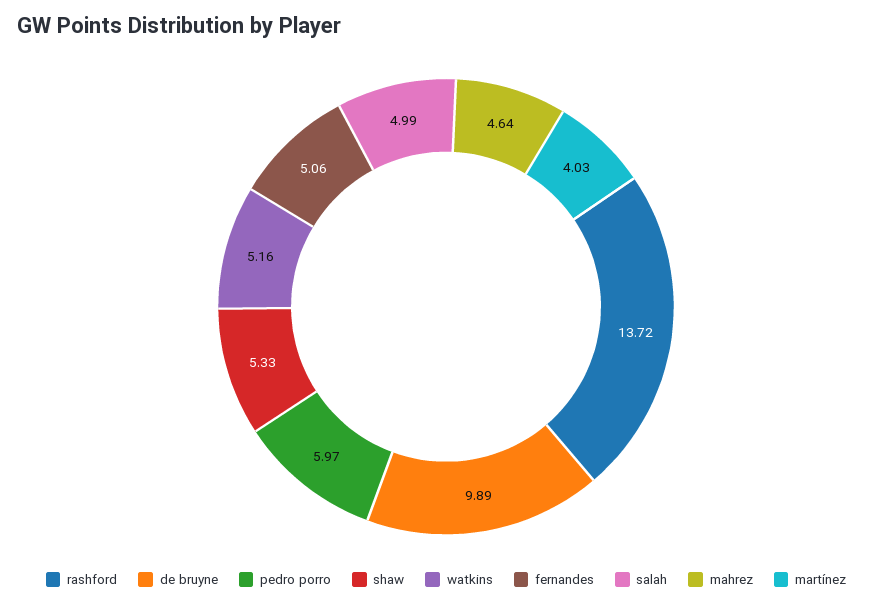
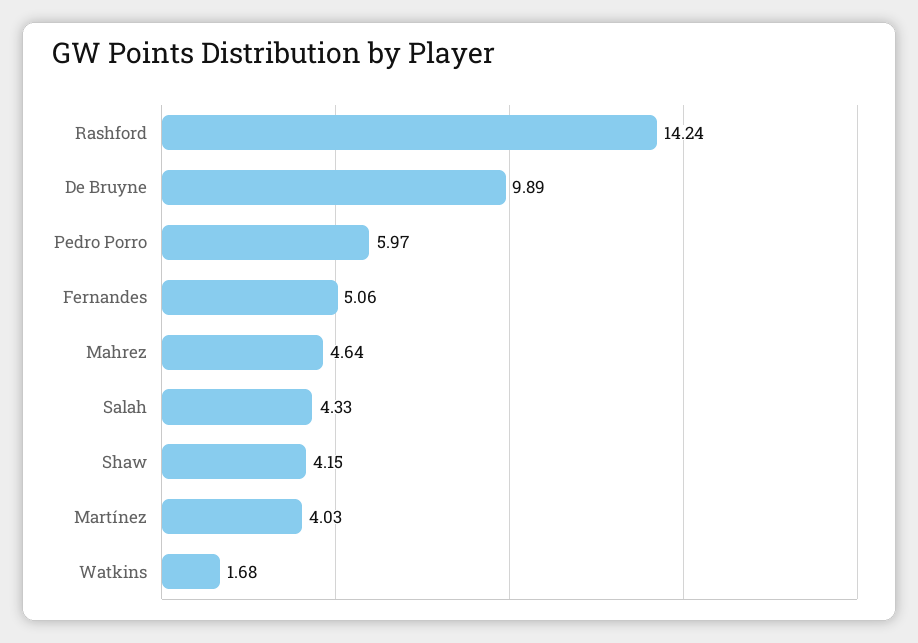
  {
-   "rashford": 13.72,
+   "rashford": 14.24,
    "de bruyne": 9.89,
    "pedro porro": 5.97,
-   "shaw": 5.33,
+   "shaw": 4.15,
-   "watkins": 5.16,
+   "watkins": 1.68,
    "fernandes": 5.06,
-   "salah": 4.99,
+   "salah": 4.33,
    "mahrez": 4.64,
    "martínez": 4.03
  }

